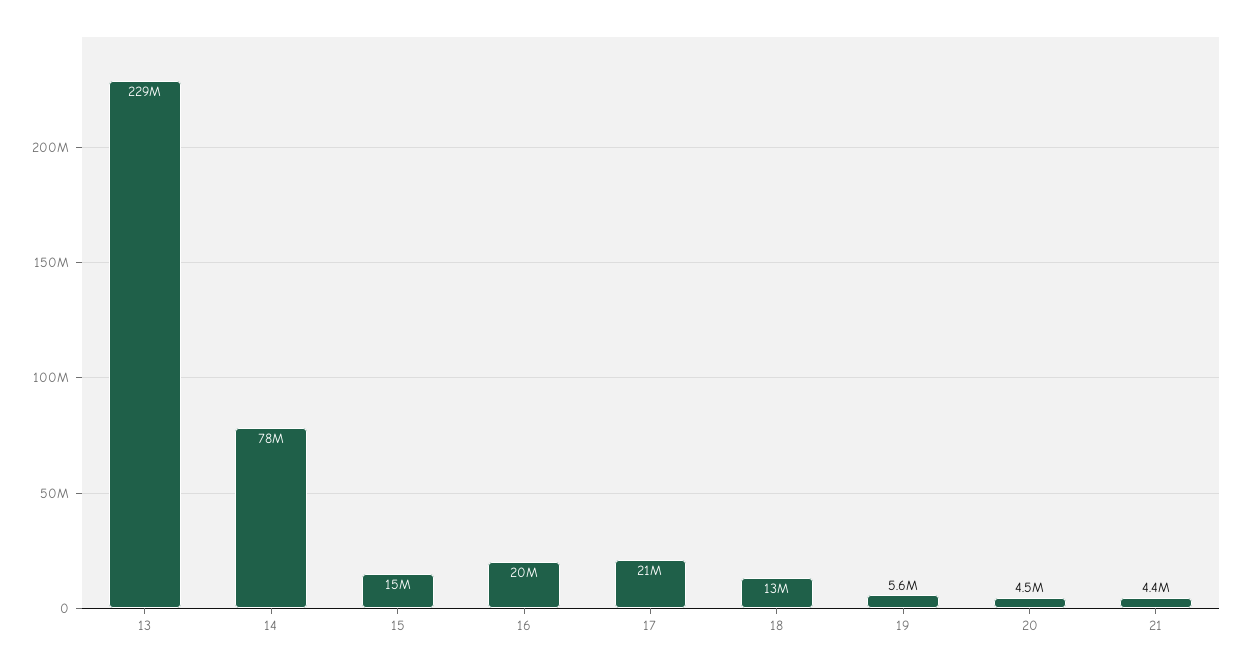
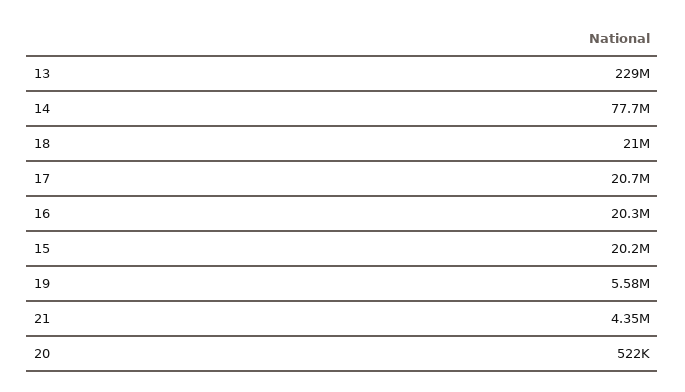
  {
    "13": 229000000,
    "14": 77700000,
-   "15": 15000000,
+   "15": 20200000,
    "16": 20300000,
    "17": 20700000,
-   "18": 13000000,
+   "18": 21000000,
    "19": 5580000,
-   "20": 4500000,
+   "20": 522000,
    "21": 4350000
  }

